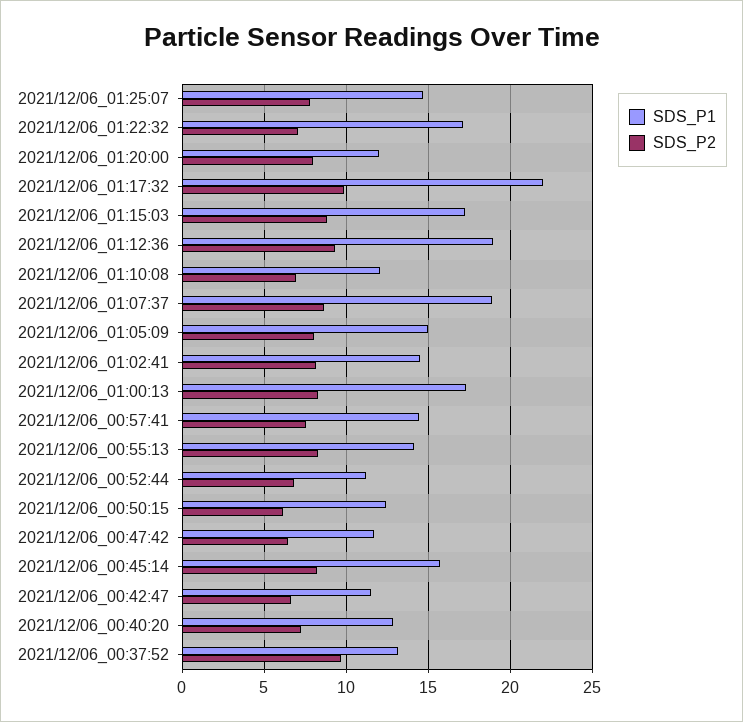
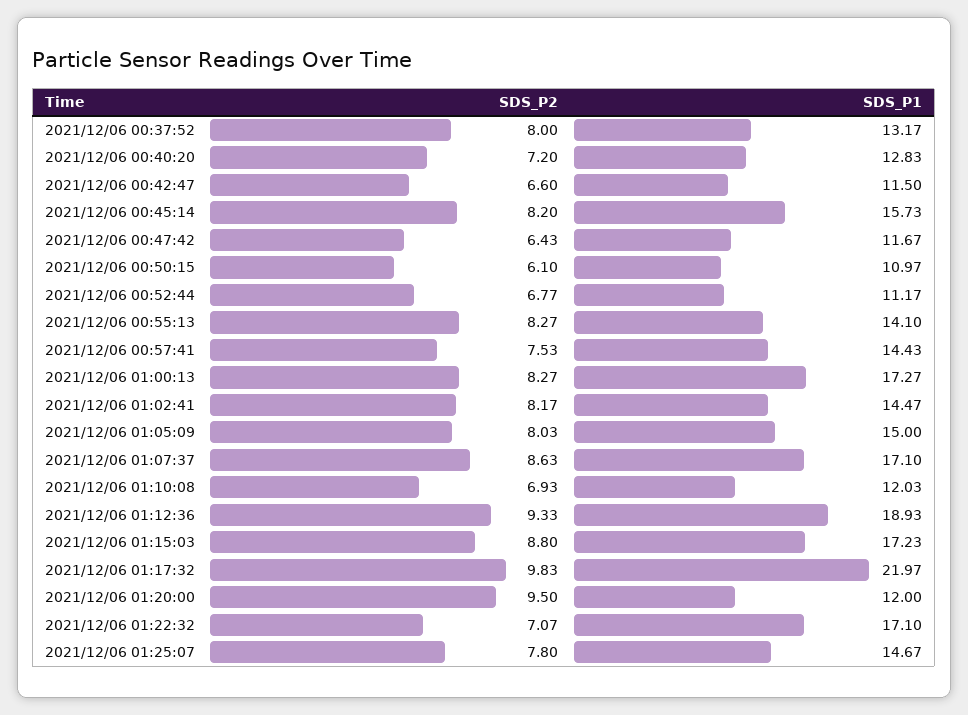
  {
    "SDS_P1": {
      "2021/12/06_01:25:07": 14.67,
      "2021/12/06_01:22:32": 17.1,
      "2021/12/06_01:20:00": 12,
      "2021/12/06_01:17:32": 21.97,
      "2021/12/06_01:15:03": 17.23,
      "2021/12/06_01:12:36": 18.93,
      "2021/12/06_01:10:08": 12.03,
-     "2021/12/06_01:07:37": 19,
+     "2021/12/06_01:07:37": 17.1,
      "2021/12/06_01:05:09": 15,
      "2021/12/06_01:02:41": 14.47,
      "2021/12/06_01:00:13": 17.27,
      "2021/12/06_00:57:41": 14.43,
      "2021/12/06_00:55:13": 14.1,
      "2021/12/06_00:52:44": 11.17,
-     "2021/12/06_00:50:15": 12.5,
+     "2021/12/06_00:50:15": 10.97,
      "2021/12/06_00:47:42": 11.67,
      "2021/12/06_00:45:14": 15.73,
      "2021/12/06_00:42:47": 11.5,
      "2021/12/06_00:40:20": 12.83,
      "2021/12/06_00:37:52": 13.17
    },
    "SDS_P2": {
      "2021/12/06_01:25:07": 7.8,
      "2021/12/06_01:22:32": 7.07,
-     "2021/12/06_01:20:00": 8,
+     "2021/12/06_01:20:00": 9.5,
      "2021/12/06_01:17:32": 9.83,
      "2021/12/06_01:15:03": 8.8,
      "2021/12/06_01:12:36": 9.33,
      "2021/12/06_01:10:08": 6.93,
      "2021/12/06_01:07:37": 8.63,
      "2021/12/06_01:05:09": 8.03,
      "2021/12/06_01:02:41": 8.17,
      "2021/12/06_01:00:13": 8.27,
      "2021/12/06_00:57:41": 7.53,
      "2021/12/06_00:55:13": 8.27,
      "2021/12/06_00:52:44": 6.77,
      "2021/12/06_00:50:15": 6.1,
      "2021/12/06_00:47:42": 6.43,
      "2021/12/06_00:45:14": 8.2,
      "2021/12/06_00:42:47": 6.6,
      "2021/12/06_00:40:20": 7.2,
-     "2021/12/06_00:37:52": 9.5
+     "2021/12/06_00:37:52": 8
    }
  }

